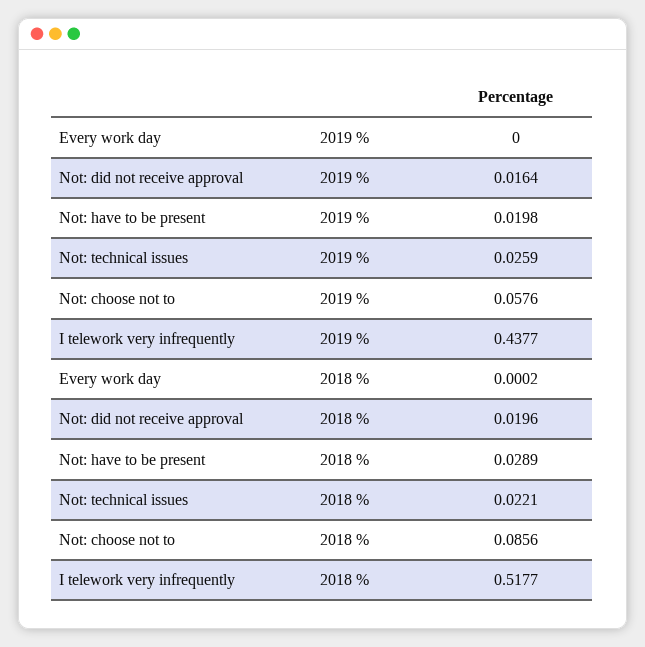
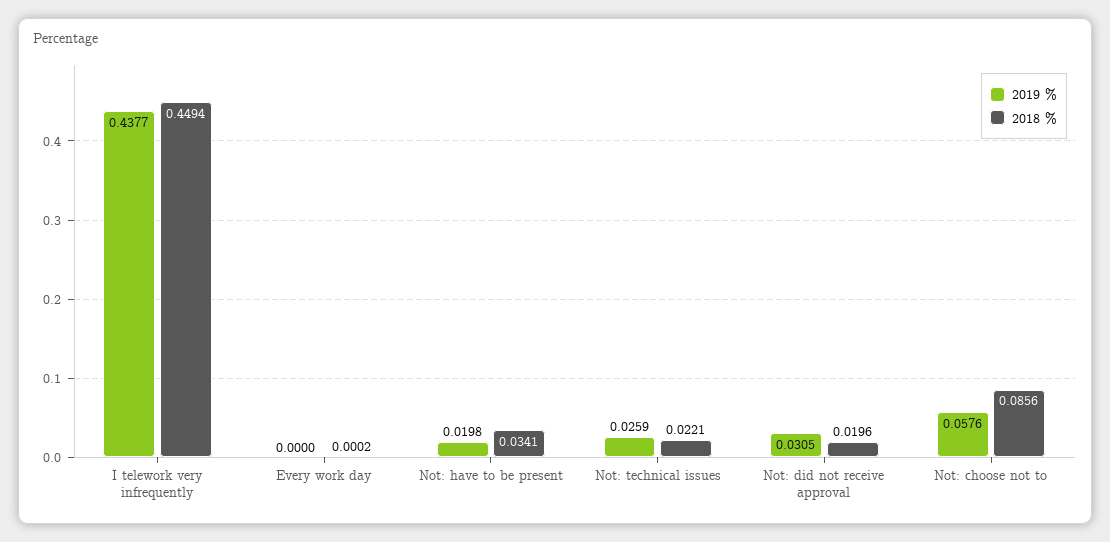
  {
    "2019 %": {
      "Every work day": 0,
-     "Not: did not receive approval": 0.0164,
+     "Not: did not receive approval": 0.0305,
      "Not: have to be present": 0.0198,
      "Not: technical issues": 0.0259,
      "Not: choose not to": 0.0576,
      "I telework very infrequently": 0.4377
    },
    "2018 %": {
      "Every work day": 0.0002,
      "Not: did not receive approval": 0.0196,
-     "Not: have to be present": 0.0289,
+     "Not: have to be present": 0.0341,
      "Not: technical issues": 0.0221,
      "Not: choose not to": 0.0856,
-     "I telework very infrequently": 0.5177
+     "I telework very infrequently": 0.4494
    }
  }

